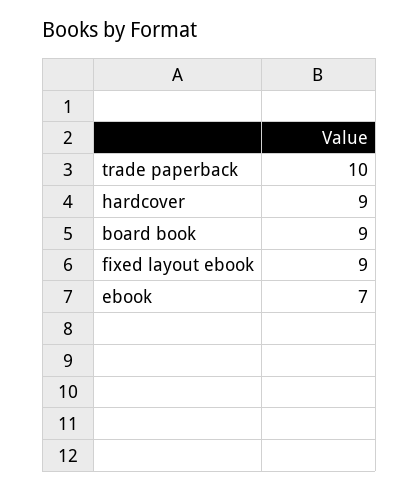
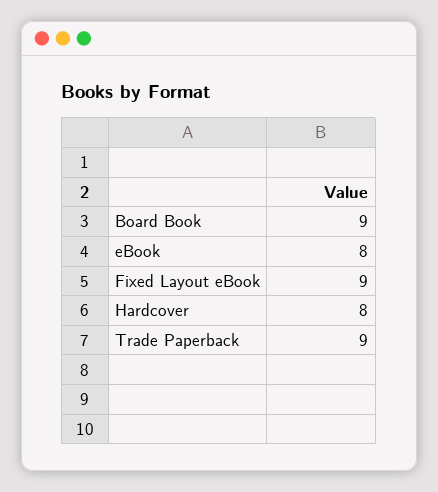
  {
-   "trade paperback": 10,
+   "trade paperback": 9,
-   "hardcover": 9,
+   "hardcover": 8,
    "board book": 9,
    "fixed layout ebook": 9,
-   "ebook": 7
+   "ebook": 8
  }

